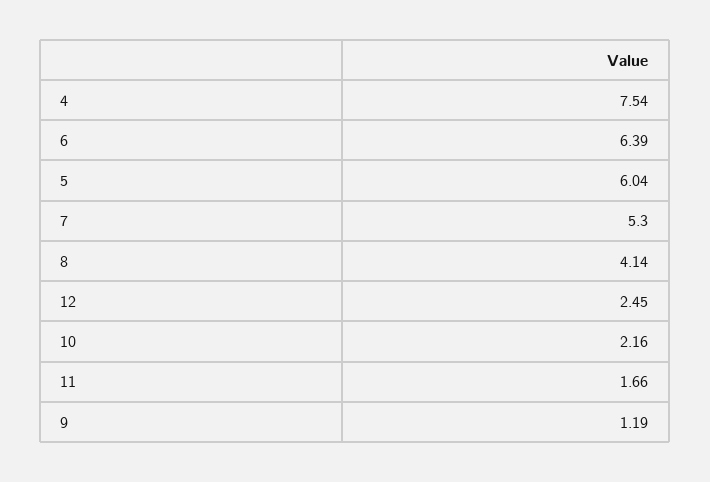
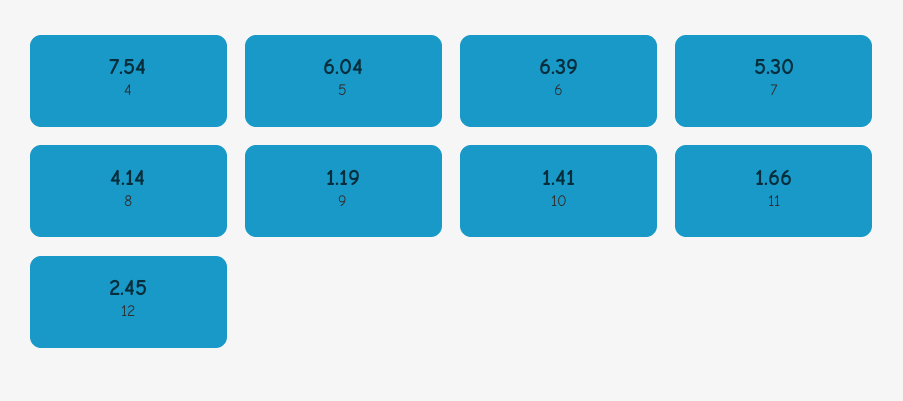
  {
    "4": 7.54,
    "6": 6.39,
    "5": 6.04,
    "7": 5.3,
    "8": 4.14,
    "12": 2.45,
-   "10": 2.16,
+   "10": 1.41,
    "11": 1.66,
    "9": 1.19
  }

